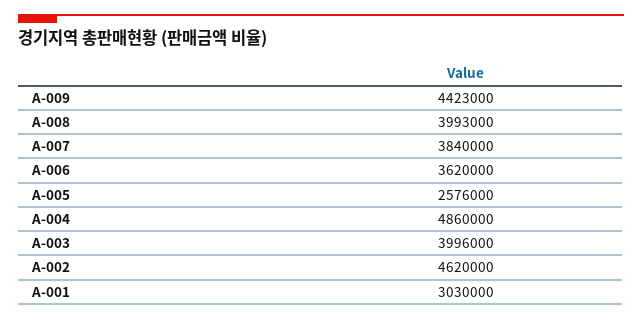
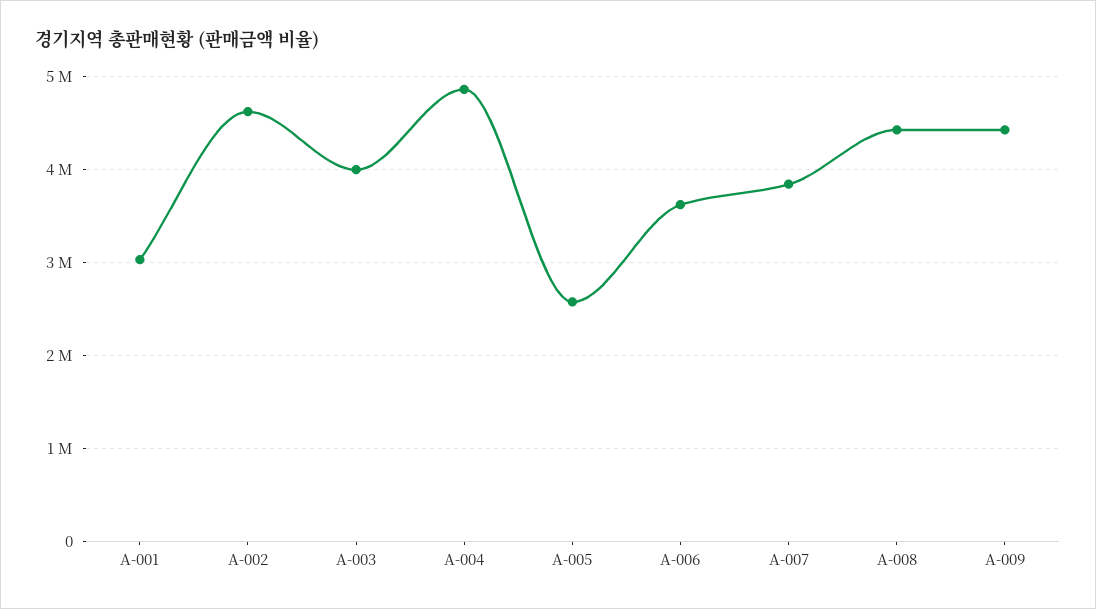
  {
    "A-009": 4423000,
-   "A-008": 3993000,
+   "A-008": 4400000,
    "A-007": 3840000,
    "A-006": 3620000,
    "A-005": 2576000,
    "A-004": 4860000,
    "A-003": 3996000,
    "A-002": 4620000,
    "A-001": 3030000
  }

